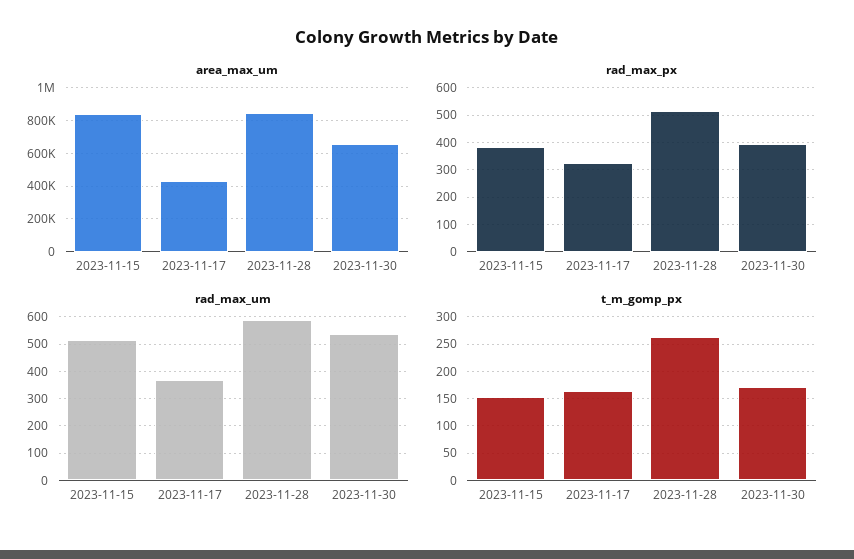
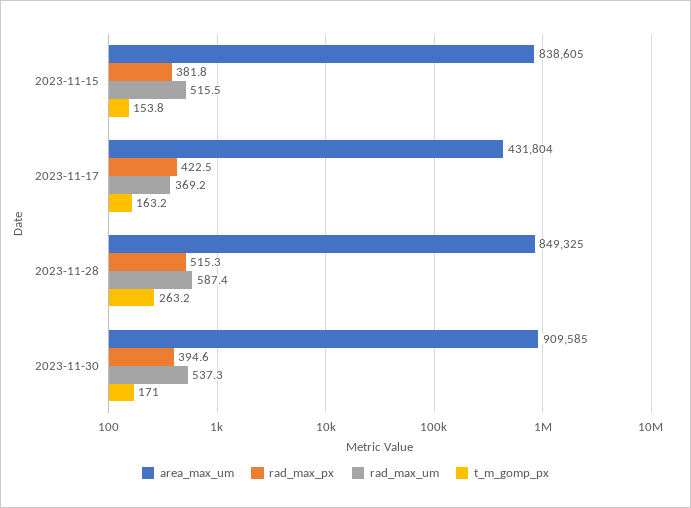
  {
    "area_max_um": {
      "2023-11-15": 838605,
      "2023-11-17": 431804,
      "2023-11-28": 849325,
-     "2023-11-30": 650000
+     "2023-11-30": 909585
    },
    "rad_max_px": {
      "2023-11-15": 381.8,
-     "2023-11-17": 325,
+     "2023-11-17": 422.5,
      "2023-11-28": 515.3,
      "2023-11-30": 394.6
    },
    "rad_max_um": {
      "2023-11-15": 515.5,
      "2023-11-17": 369.2,
      "2023-11-28": 587.4,
      "2023-11-30": 537.3
    },
    "t_m_gomp_px": {
      "2023-11-15": 153.8,
      "2023-11-17": 163.2,
      "2023-11-28": 263.2,
      "2023-11-30": 171
    }
  }

